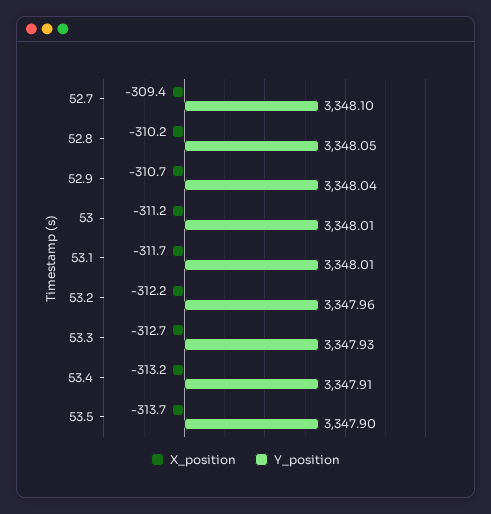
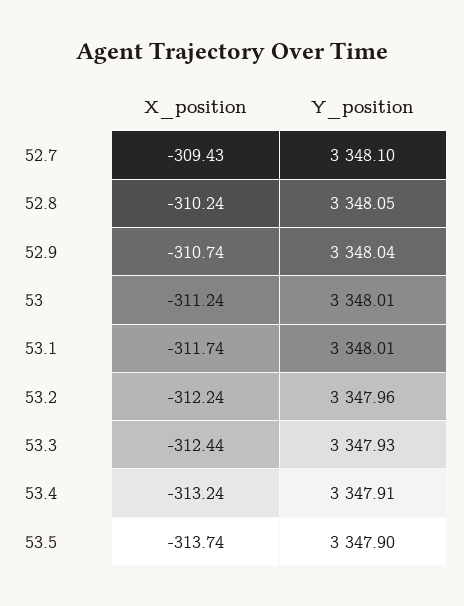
  {
    "X_position": {
      "52.7": -309.43,
      "52.8": -310.24,
      "52.9": -310.74,
      "53": -311.24,
      "53.1": -311.74,
      "53.2": -312.24,
-     "53.3": -312.7,
+     "53.3": -312.44,
      "53.4": -313.24,
      "53.5": -313.74
    },
    "Y_position": {
      "52.7": 3348.1,
      "52.8": 3348.05,
      "52.9": 3348.04,
      "53": 3348.01,
      "53.1": 3348.01,
      "53.2": 3347.96,
      "53.3": 3347.93,
      "53.4": 3347.91,
      "53.5": 3347.9
    }
  }

